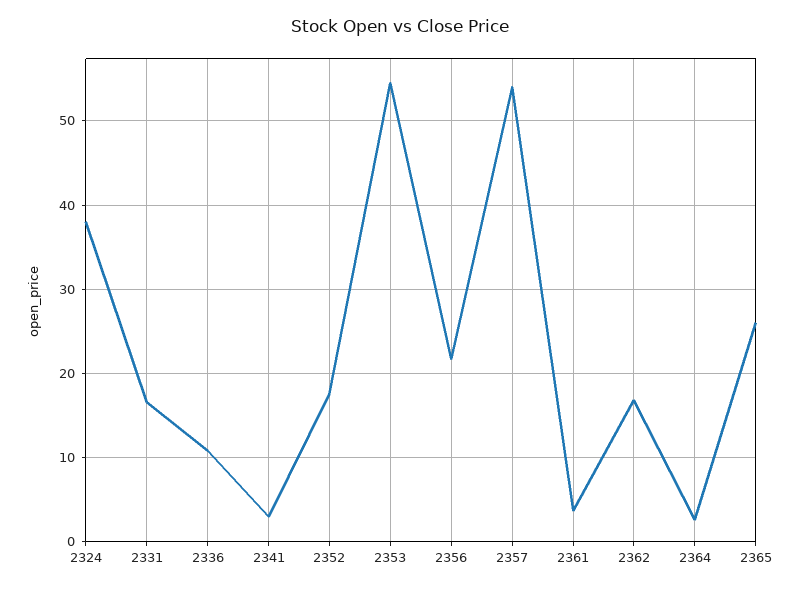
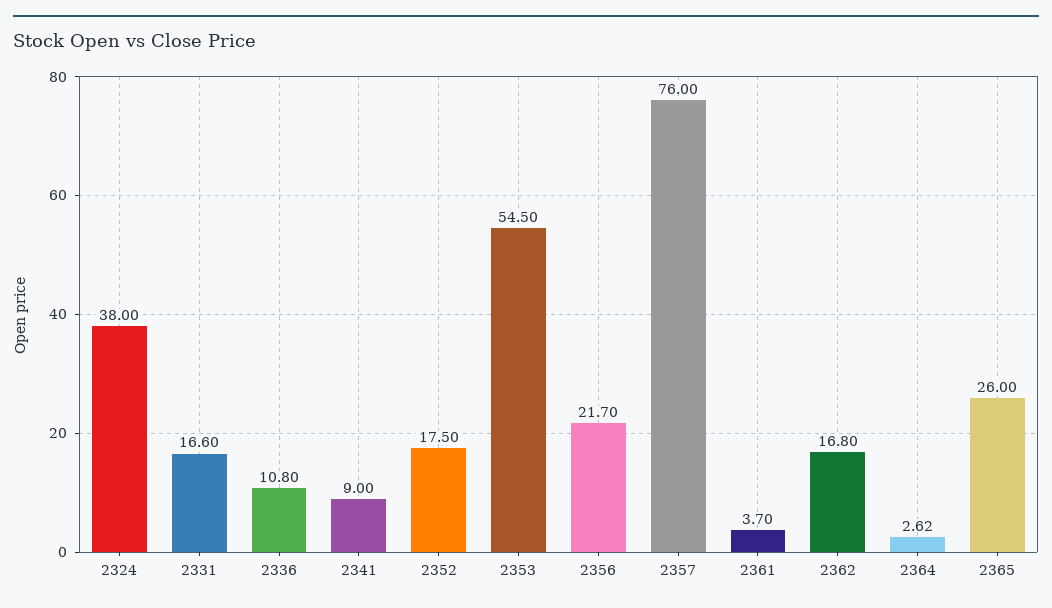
  {
    "2324": 38,
    "2331": 16.6,
    "2336": 10.8,
-   "2341": 3,
+   "2341": 9,
    "2352": 17.5,
    "2353": 54.5,
    "2356": 21.7,
-   "2357": 54,
+   "2357": 76,
    "2361": 3.7,
    "2362": 16.8,
    "2364": 2.62,
    "2365": 26
  }

